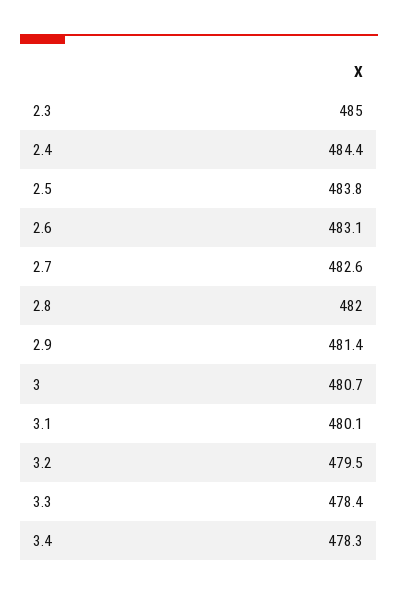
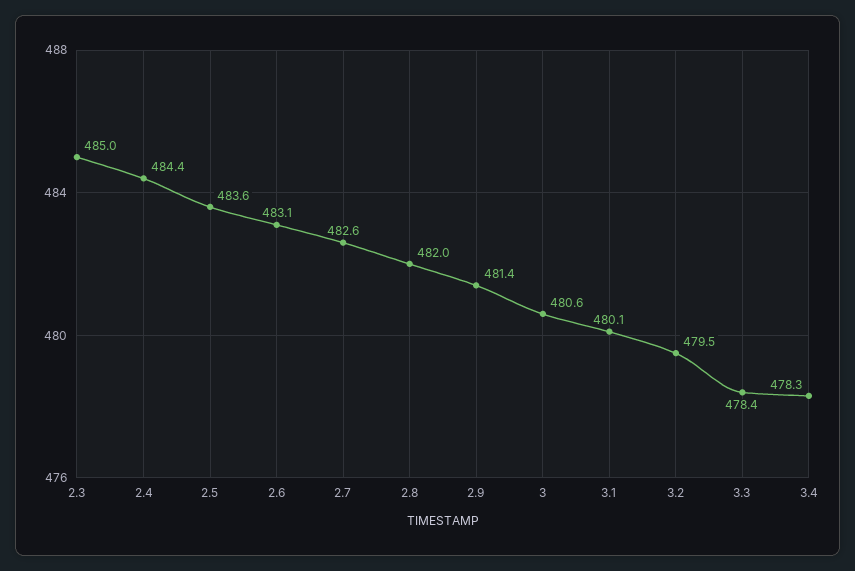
  {
    "2.3": 485,
    "2.4": 484.4,
-   "2.5": 483.8,
+   "2.5": 483.6,
    "2.6": 483.1,
    "2.7": 482.6,
    "2.8": 482,
    "2.9": 481.4,
-   "3": 480.7,
+   "3": 480.6,
    "3.1": 480.1,
    "3.2": 479.5,
    "3.3": 478.4,
    "3.4": 478.3
  }

